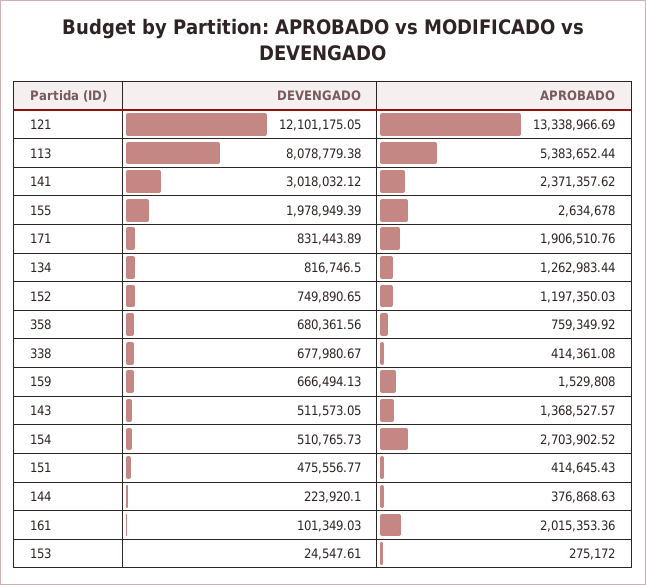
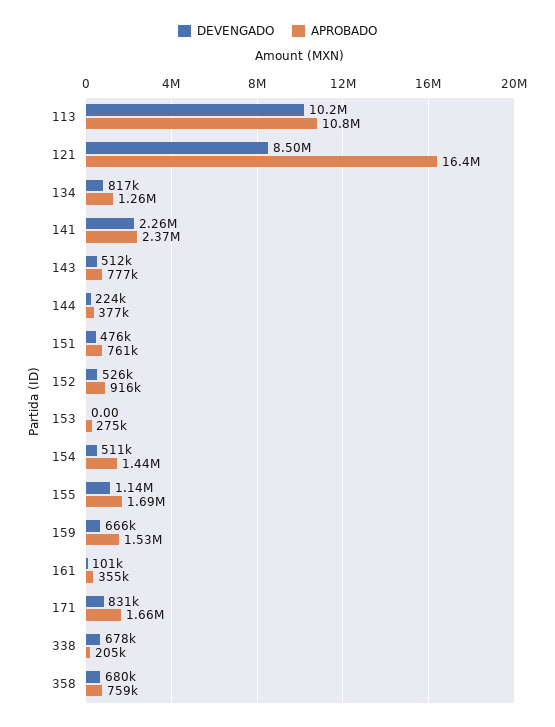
  {
    "DEVENGADO": {
-     "121": 12101175.05,
+     "121": 8500000,
-     "113": 8078779.38,
+     "113": 10200000,
-     "141": 3018032.12,
+     "141": 2260000,
-     "155": 1978949.39,
+     "155": 1140000,
      "171": 831443.89,
      "134": 816746.5,
-     "152": 749890.65,
+     "152": 526000,
      "358": 680361.56,
      "338": 677980.67,
      "159": 666494.13,
      "143": 511573.05,
      "154": 510765.73,
      "151": 475556.77,
      "144": 223920.1,
      "161": 101349.03,
-     "153": 24547.61
+     "153": 0
    },
    "APROBADO": {
-     "121": 13338966.69,
+     "121": 16400000,
-     "113": 5383652.44,
+     "113": 10800000,
      "141": 2371357.62,
-     "155": 2634678,
+     "155": 1690000,
-     "171": 1906510.76,
+     "171": 1660000,
      "134": 1262983.44,
-     "152": 1197350.03,
+     "152": 916000,
      "358": 759349.92,
-     "338": 414361.08,
+     "338": 205000,
      "159": 1529808,
-     "143": 1368527.57,
+     "143": 777000,
-     "154": 2703902.52,
+     "154": 1440000,
-     "151": 414645.43,
+     "151": 761000,
      "144": 376868.63,
-     "161": 2015353.36,
+     "161": 355000,
      "153": 275172
    }
  }

